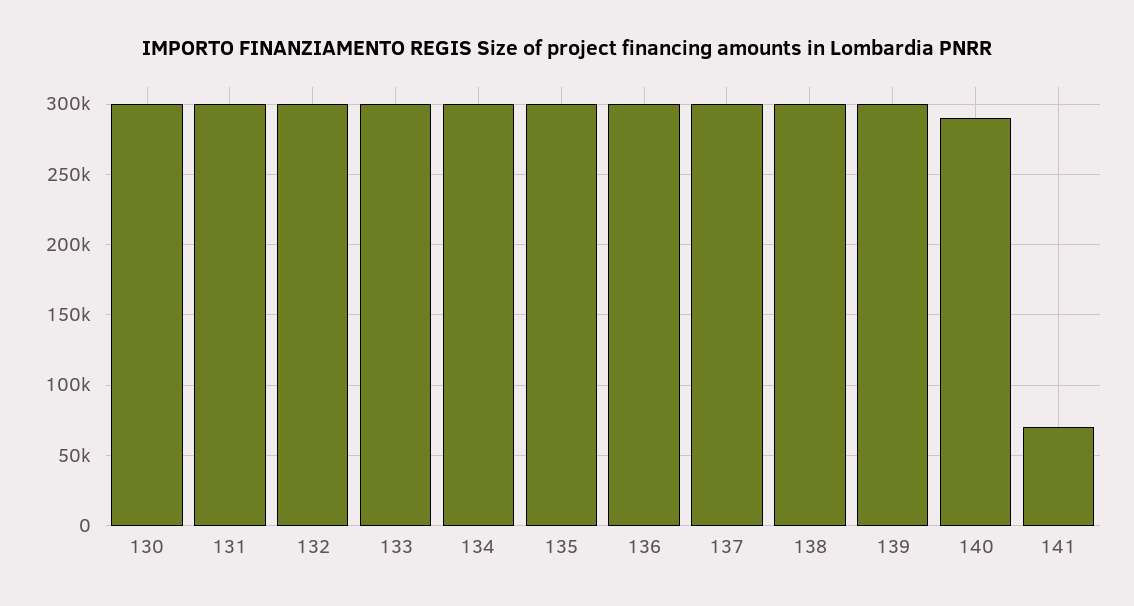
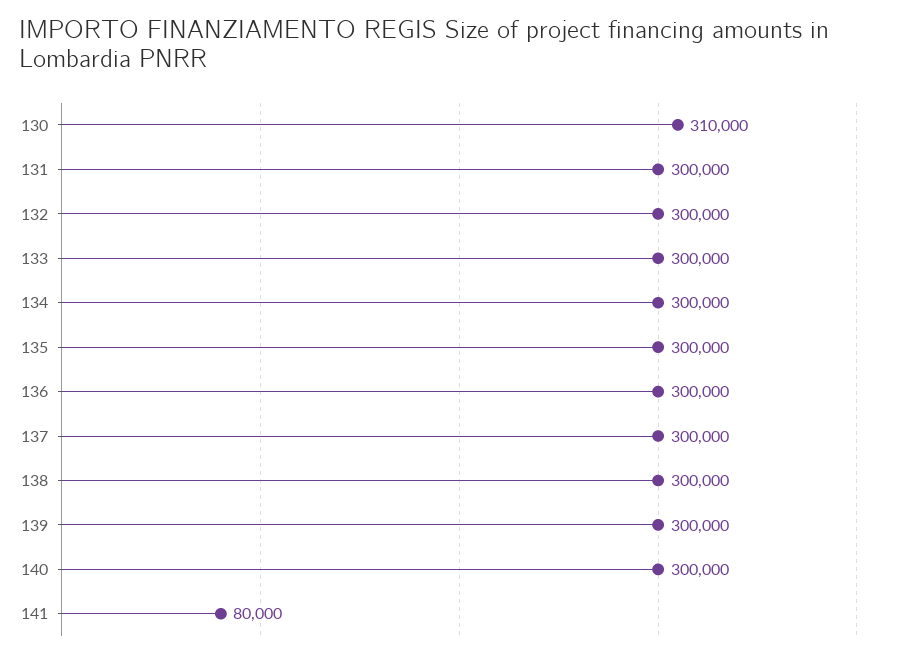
  {
-   "130": 300000,
+   "130": 310000,
    "131": 300000,
    "132": 300000,
    "133": 300000,
    "134": 300000,
    "135": 300000,
    "136": 300000,
    "137": 300000,
    "138": 300000,
    "139": 300000,
-   "140": 290000,
+   "140": 300000,
-   "141": 70000
+   "141": 80000
  }

